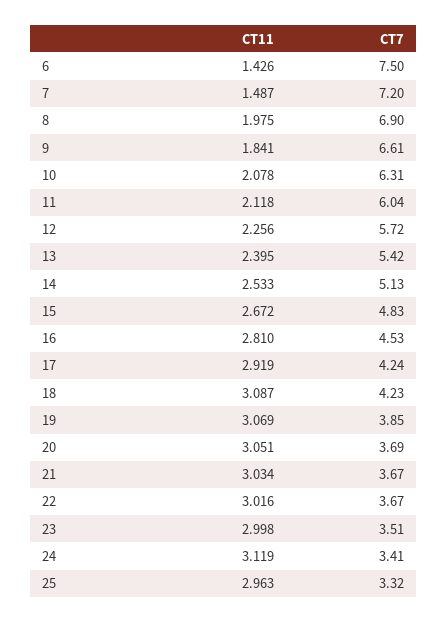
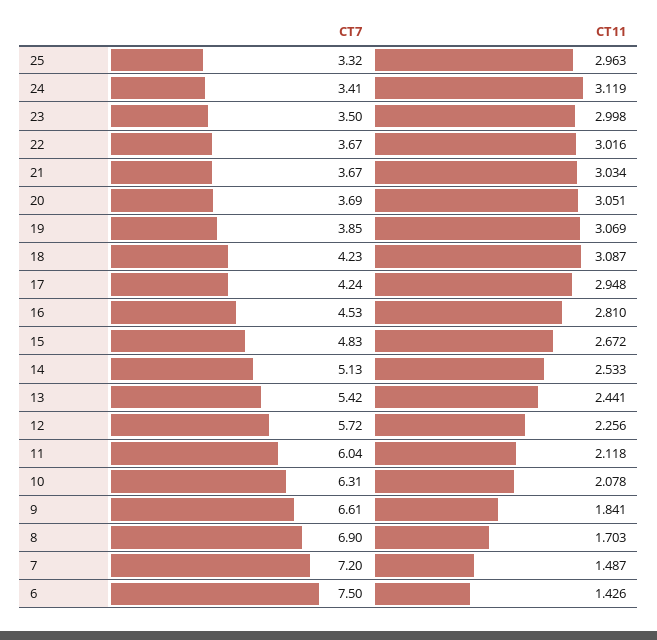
  {
    "CT11": {
      "6": 1.426,
      "7": 1.487,
-     "8": 1.975,
+     "8": 1.703,
      "9": 1.841,
      "10": 2.078,
      "11": 2.118,
      "12": 2.256,
-     "13": 2.395,
+     "13": 2.441,
      "14": 2.533,
      "15": 2.672,
      "16": 2.81,
-     "17": 2.919,
+     "17": 2.948,
      "18": 3.087,
      "19": 3.069,
      "20": 3.051,
      "21": 3.034,
      "22": 3.016,
      "23": 2.998,
      "24": 3.119,
      "25": 2.963
    },
    "CT7": {
      "6": 7.5,
      "7": 7.2,
      "8": 6.9,
      "9": 6.61,
      "10": 6.31,
      "11": 6.04,
      "12": 5.72,
      "13": 5.42,
      "14": 5.13,
      "15": 4.83,
      "16": 4.53,
      "17": 4.24,
      "18": 4.23,
      "19": 3.85,
      "20": 3.69,
      "21": 3.67,
      "22": 3.67,
-     "23": 3.51,
+     "23": 3.5,
      "24": 3.41,
      "25": 3.32
    }
  }

